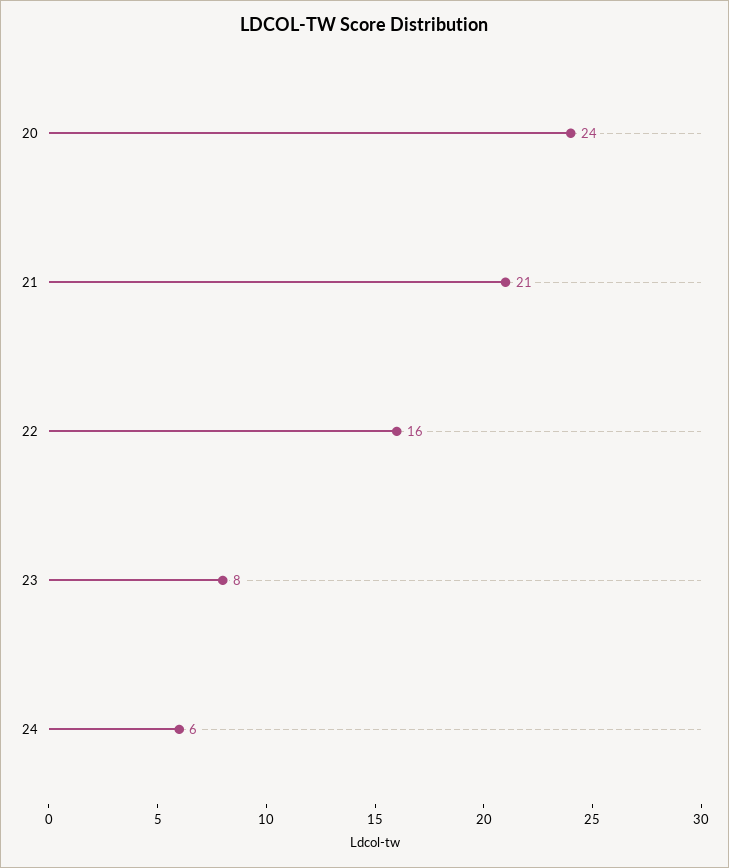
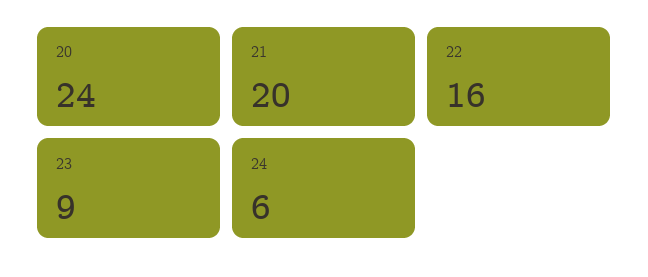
  {
    "20": 24,
-   "21": 21,
+   "21": 20,
    "22": 16,
-   "23": 8,
+   "23": 9,
    "24": 6
  }

